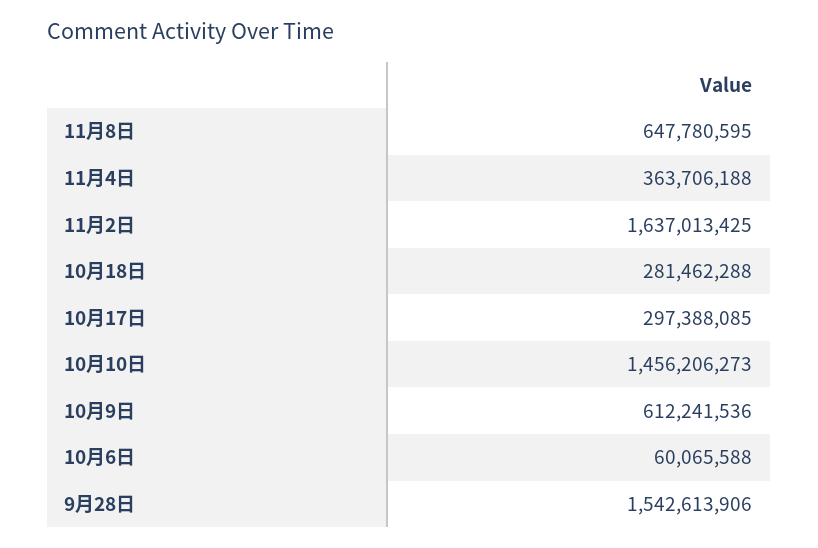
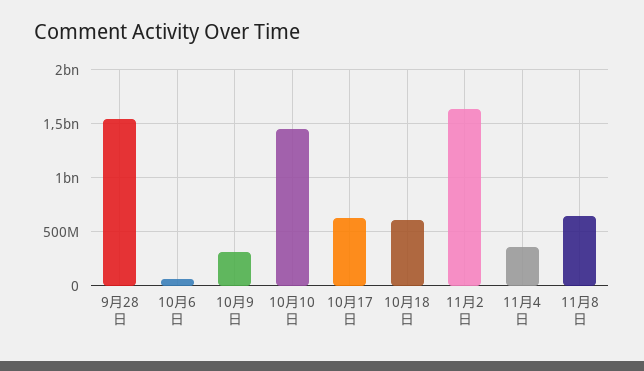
  {
    "11月8日": 647780595,
    "11月4日": 363706188,
    "11月2日": 1637013425,
-   "10月18日": 281462288,
+   "10月18日": 600000000,
-   "10月17日": 297388085,
+   "10月17日": 600000000,
    "10月10日": 1456206273,
-   "10月9日": 612241536,
+   "10月9日": 300000000,
    "10月6日": 60065588,
    "9月28日": 1542613906
  }

